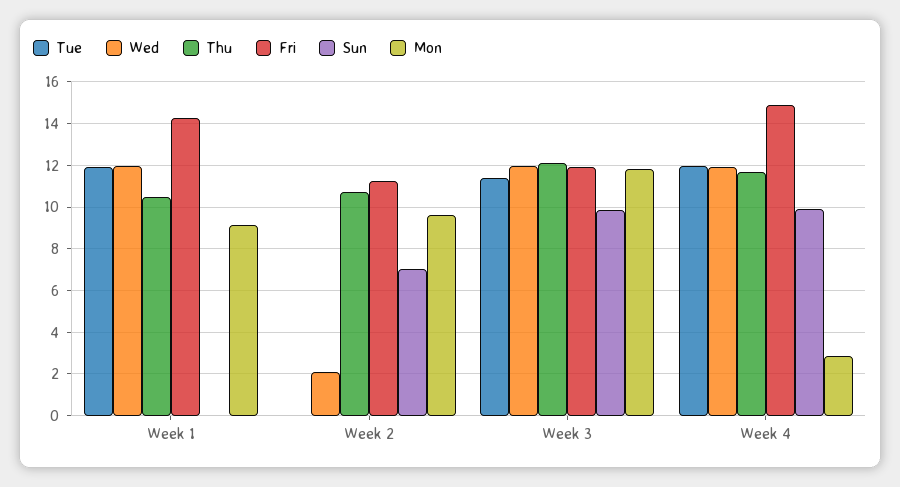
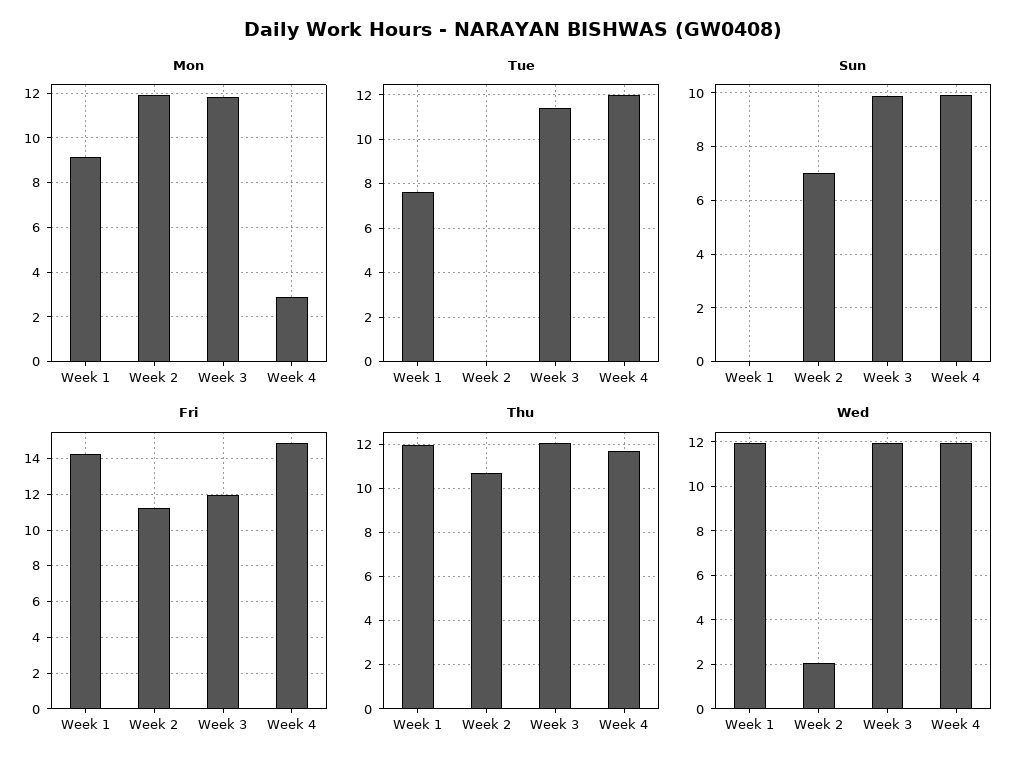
  {
    "Tue": {
-     "Week 1": 12,
+     "Week 1": 7.5,
      "Week 2": 0,
      "Week 3": 11.5,
      "Week 4": 12
    },
    "Wed": {
      "Week 1": 12,
      "Week 2": 2,
      "Week 3": 12,
      "Week 4": 12
    },
    "Thu": {
-     "Week 1": 10.5,
+     "Week 1": 12,
      "Week 2": 10.5,
      "Week 3": 12,
      "Week 4": 11.5
    },
    "Fri": {
      "Week 1": 14.5,
      "Week 2": 11,
      "Week 3": 12,
      "Week 4": 15
    },
    "Sun": {
      "Week 1": 0,
      "Week 2": 7,
      "Week 3": 10,
      "Week 4": 10
    },
    "Mon": {
      "Week 1": 9,
-     "Week 2": 9.5,
+     "Week 2": 12,
      "Week 3": 12,
      "Week 4": 3
    }
  }

